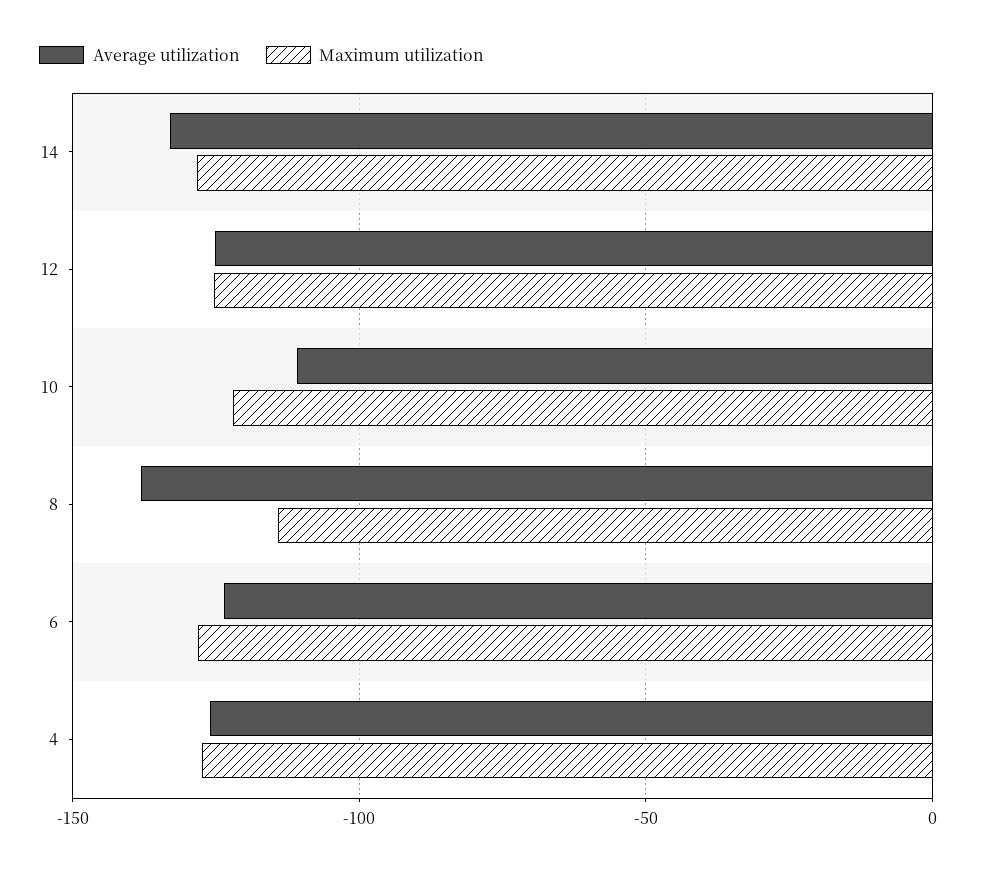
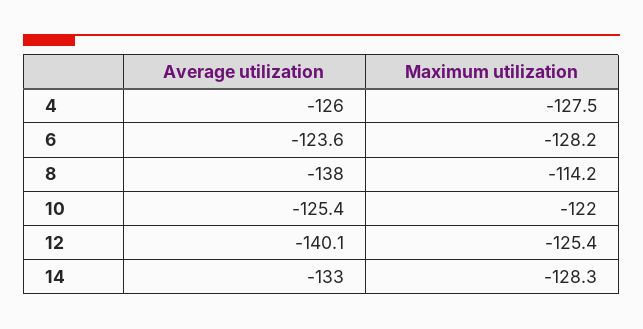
  {
    "Average utilization": {
      "14": -133,
-     "12": -125,
+     "12": -140.1,
-     "10": -110,
+     "10": -125.4,
      "8": -138,
      "6": -123.6,
      "4": -126
    },
    "Maximum utilization": {
      "14": -128.3,
      "12": -125.4,
      "10": -122,
      "8": -114.2,
      "6": -128.2,
      "4": -127.5
    }
  }

